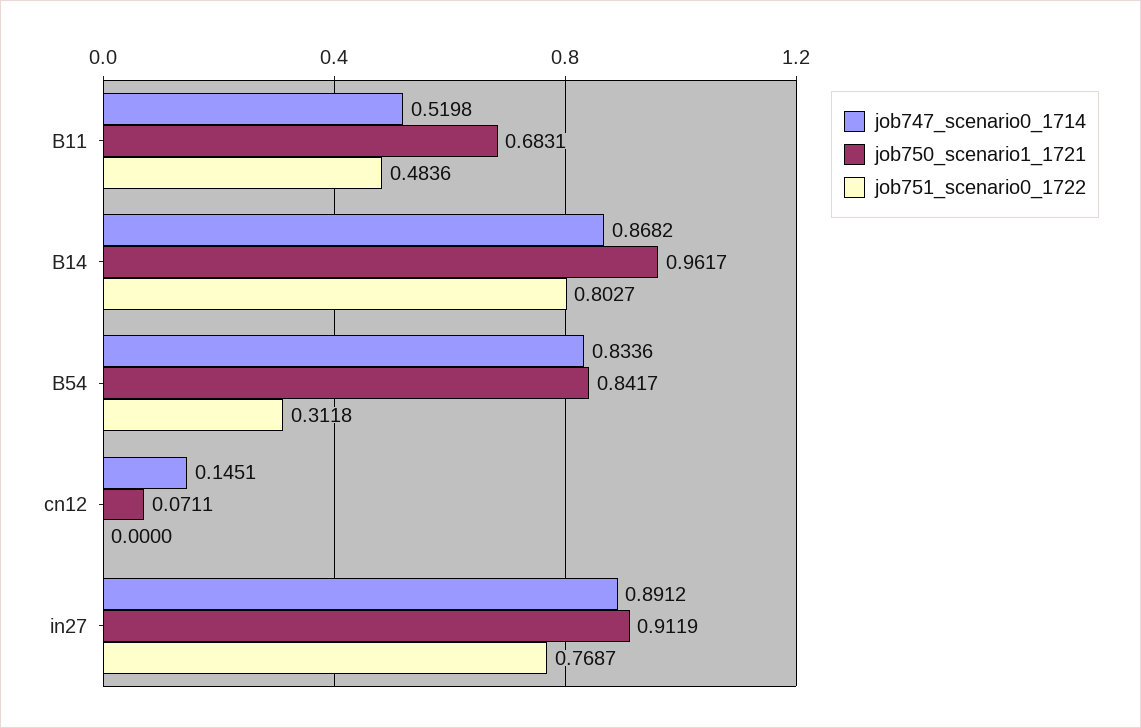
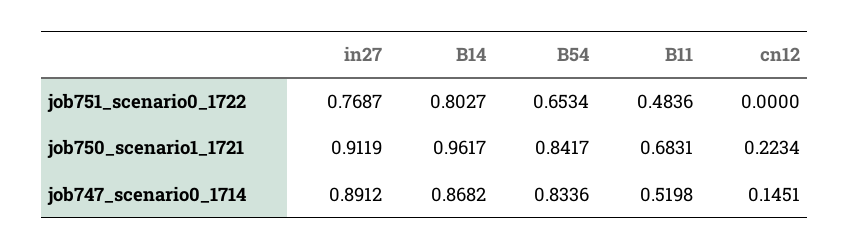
  {
    "job747_scenario0_1714": {
      "B11": 0.5198,
      "B14": 0.8682,
      "B54": 0.8336,
      "cn12": 0.1451,
      "in27": 0.8912
    },
    "job750_scenario1_1721": {
      "B11": 0.6831,
      "B14": 0.9617,
      "B54": 0.8417,
-     "cn12": 0.0711,
+     "cn12": 0.2234,
      "in27": 0.9119
    },
    "job751_scenario0_1722": {
      "B11": 0.4836,
      "B14": 0.8027,
-     "B54": 0.3118,
+     "B54": 0.6534,
      "cn12": 0,
      "in27": 0.7687
    }
  }

